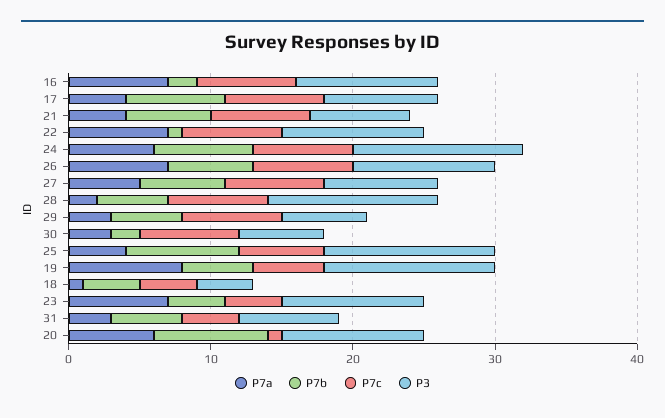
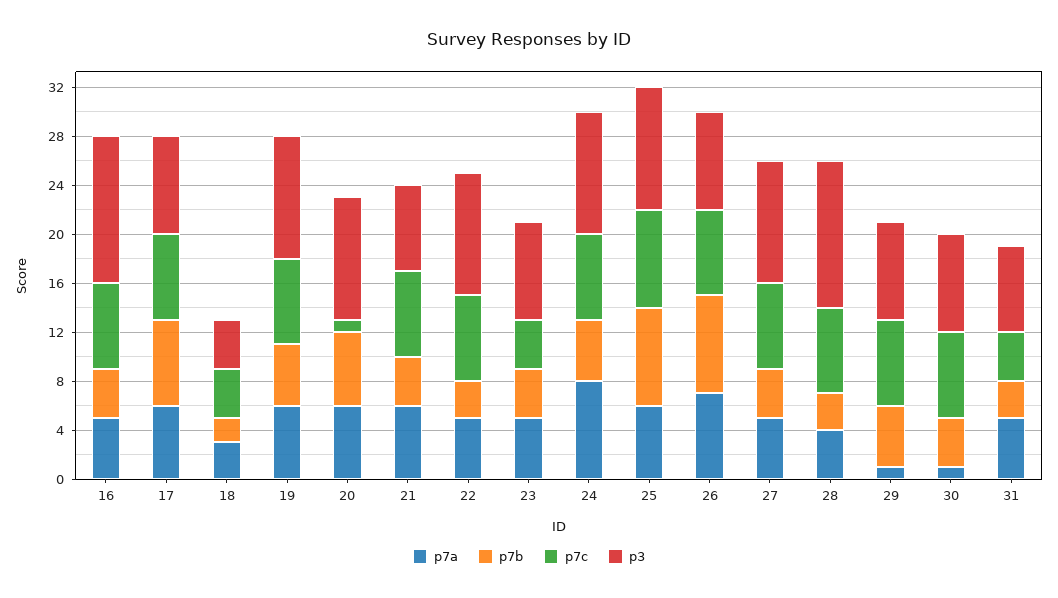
  {
    "P7a": {
-     "16": 7,
+     "16": 5,
-     "17": 4,
+     "17": 6,
-     "21": 4,
+     "21": 6,
-     "22": 7,
+     "22": 5,
-     "24": 6,
+     "24": 8,
      "26": 7,
      "27": 5,
-     "28": 2,
+     "28": 4,
-     "29": 3,
+     "29": 1,
-     "30": 3,
+     "30": 1,
-     "25": 4,
+     "25": 6,
-     "19": 8,
+     "19": 6,
-     "18": 1,
+     "18": 3,
-     "23": 7,
+     "23": 5,
-     "31": 3,
+     "31": 5,
      "20": 6
    },
    "P7b": {
-     "16": 2,
+     "16": 4,
      "17": 7,
-     "21": 6,
+     "21": 4,
-     "22": 1,
+     "22": 3,
-     "24": 7,
+     "24": 5,
-     "26": 6,
+     "26": 8,
-     "27": 6,
+     "27": 4,
-     "28": 5,
+     "28": 3,
      "29": 5,
-     "30": 2,
+     "30": 4,
      "25": 8,
      "19": 5,
-     "18": 4,
+     "18": 2,
      "23": 4,
-     "31": 5,
+     "31": 3,
-     "20": 8
+     "20": 6
    },
    "P7c": {
      "16": 7,
      "17": 7,
      "21": 7,
      "22": 7,
      "24": 7,
      "26": 7,
      "27": 7,
      "28": 7,
      "29": 7,
      "30": 7,
-     "25": 6,
+     "25": 8,
-     "19": 5,
+     "19": 7,
      "18": 4,
      "23": 4,
      "31": 4,
      "20": 1
    },
    "P3": {
-     "16": 10,
+     "16": 12,
      "17": 8,
      "21": 7,
      "22": 10,
-     "24": 12,
+     "24": 10,
-     "26": 10,
+     "26": 8,
-     "27": 8,
+     "27": 10,
      "28": 12,
-     "29": 6,
+     "29": 8,
-     "30": 6,
+     "30": 8,
-     "25": 12,
+     "25": 10,
-     "19": 12,
+     "19": 10,
      "18": 4,
-     "23": 10,
+     "23": 8,
      "31": 7,
      "20": 10
    }
  }

